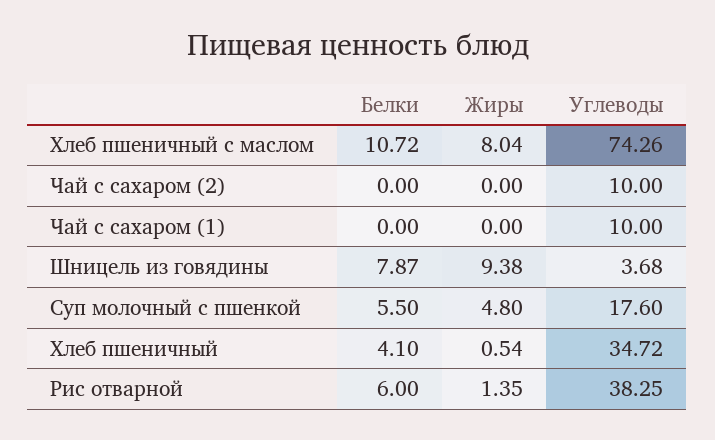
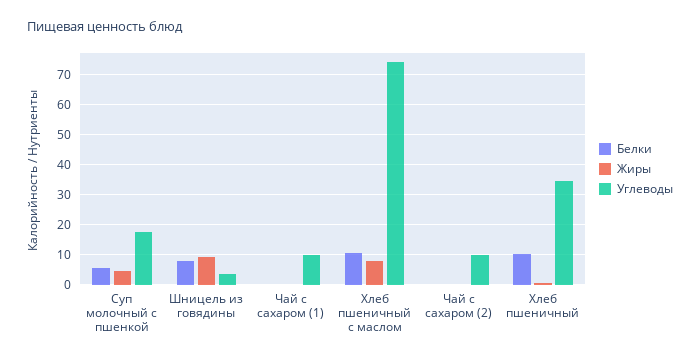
  {
    "Белки": {
      "Хлеб пшеничный с маслом": 10.72,
      "Чай с сахаром (2)": 0,
      "Чай с сахаром (1)": 0,
      "Шницель из говядины": 7.87,
      "Суп молочный с пшенкой": 5.5,
-     "Хлеб пшеничный": 4.1,
+     "Хлеб пшеничный": 10
-     "Рис отварной": 6
    },
    "Жиры": {
      "Хлеб пшеничный с маслом": 8.04,
      "Чай с сахаром (2)": 0,
      "Чай с сахаром (1)": 0,
      "Шницель из говядины": 9.38,
      "Суп молочный с пшенкой": 4.8,
-     "Хлеб пшеничный": 0.54,
+     "Хлеб пшеничный": 0.54
-     "Рис отварной": 1.35
    },
    "Углеводы": {
      "Хлеб пшеничный с маслом": 74.26,
      "Чай с сахаром (2)": 10,
      "Чай с сахаром (1)": 10,
      "Шницель из говядины": 3.68,
      "Суп молочный с пшенкой": 17.6,
-     "Хлеб пшеничный": 34.72,
+     "Хлеб пшеничный": 34.72
-     "Рис отварной": 38.25
    }
  }

